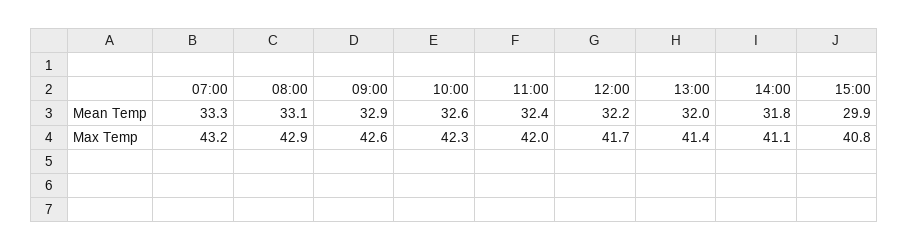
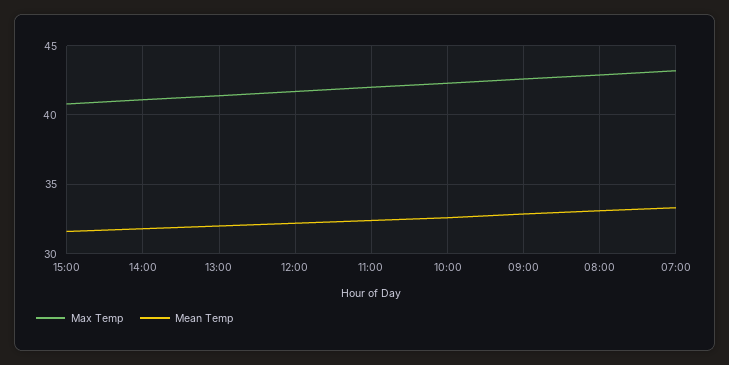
  {
    "Mean Temp": {
      "07:00": 33.3,
      "08:00": 33.1,
      "09:00": 32.9,
      "10:00": 32.6,
      "11:00": 32.4,
      "12:00": 32.2,
      "13:00": 32,
      "14:00": 31.8,
-     "15:00": 29.9
+     "15:00": 31.5
    },
    "Max Temp": {
      "07:00": 43.2,
      "08:00": 42.9,
      "09:00": 42.6,
      "10:00": 42.3,
      "11:00": 42,
      "12:00": 41.7,
      "13:00": 41.4,
      "14:00": 41.1,
      "15:00": 40.8
    }
  }

